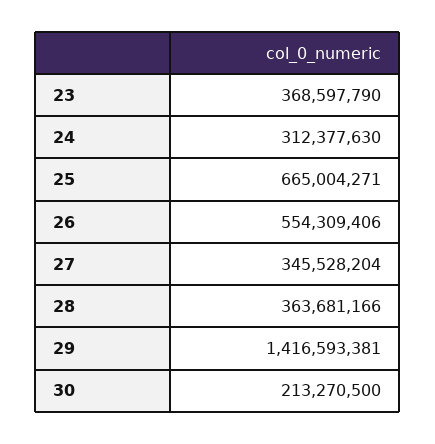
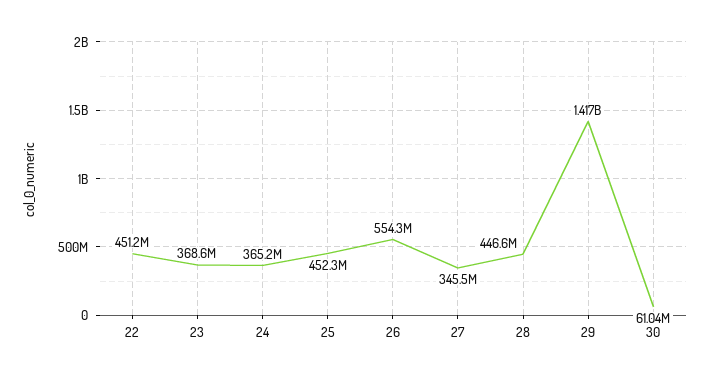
  {
    "23": 368597790,
-   "24": 312377630,
+   "24": 365200000,
-   "25": 665004271,
+   "25": 452300000,
    "26": 554309406,
    "27": 345528204,
-   "28": 363681166,
+   "28": 446600000,
    "29": 1416593381,
-   "30": 213270500
+   "30": 61040000,
+   "22": 451200000
  }

